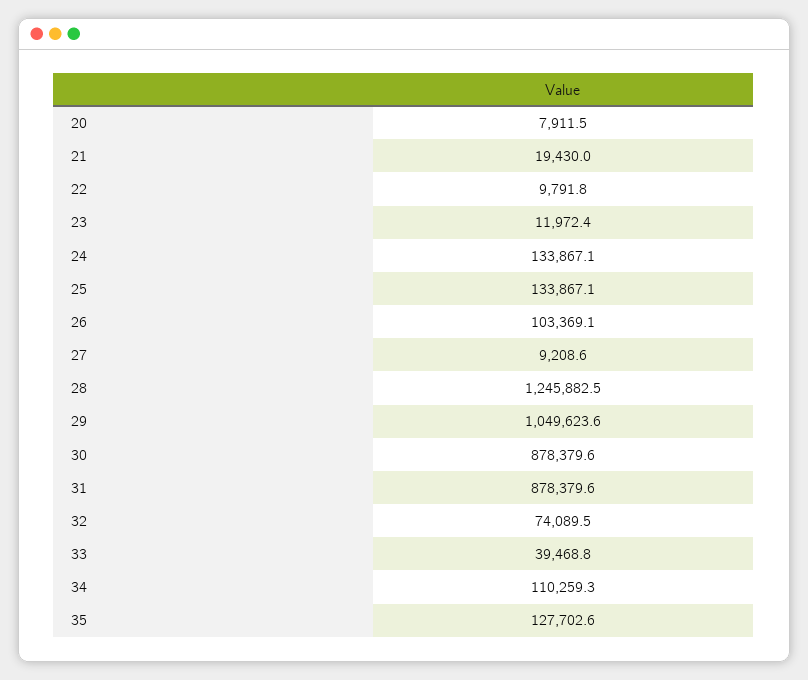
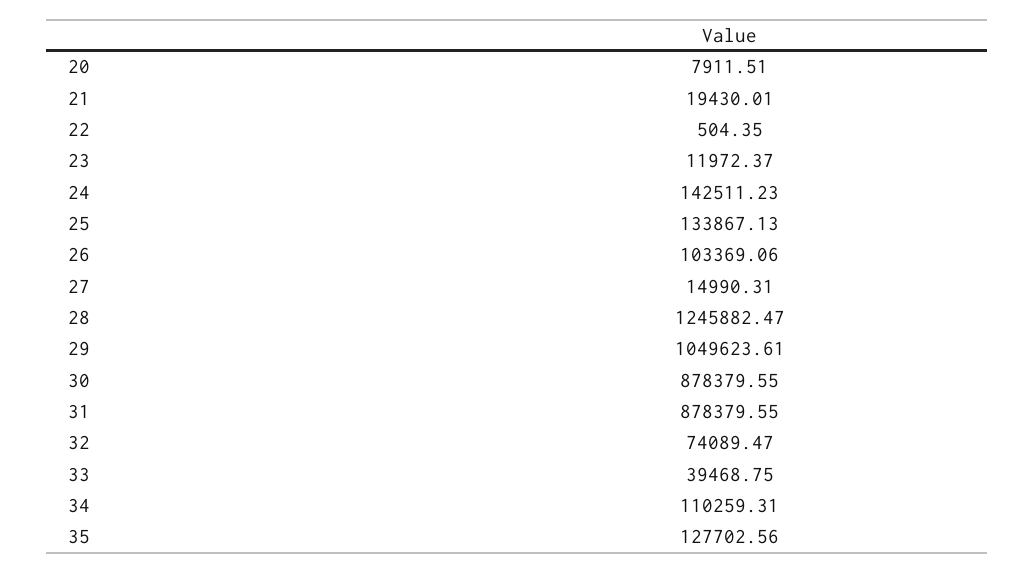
  {
    "20": 7911.51,
    "21": 19430.01,
-   "22": 9791.8,
+   "22": 504.35,
    "23": 11972.37,
-   "24": 133867.1,
+   "24": 142511.23,
    "25": 133867.13,
    "26": 103369.06,
-   "27": 9208.6,
+   "27": 14990.31,
    "28": 1245882.47,
    "29": 1049623.61,
    "30": 878379.55,
    "31": 878379.55,
    "32": 74089.47,
    "33": 39468.75,
    "34": 110259.31,
    "35": 127702.56
  }

